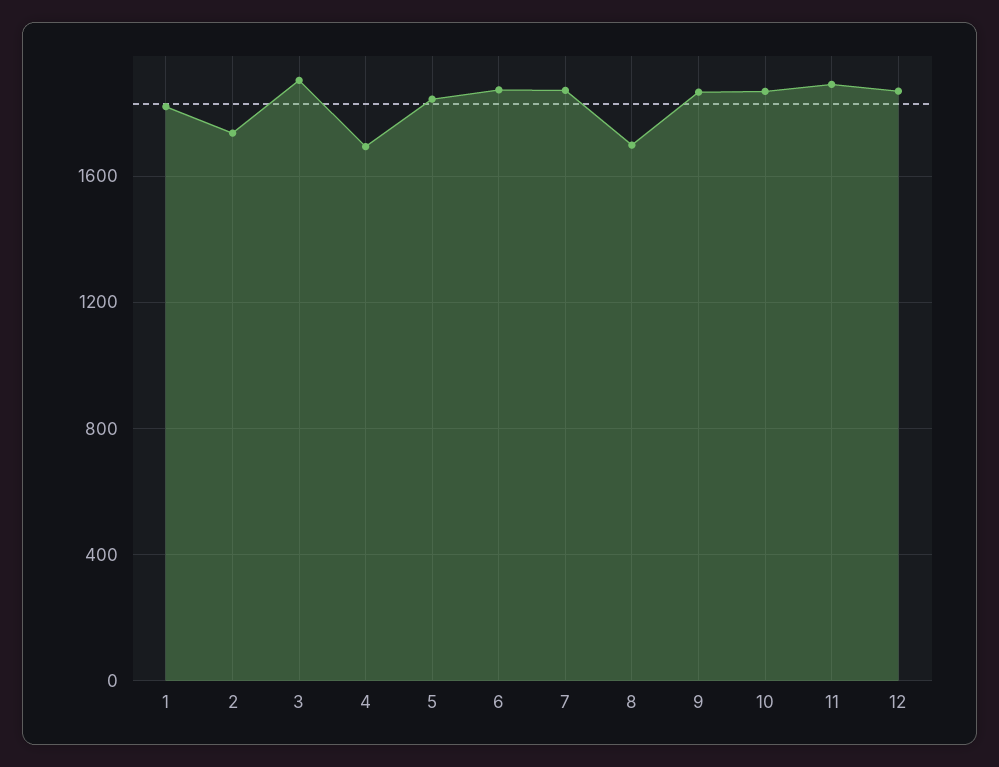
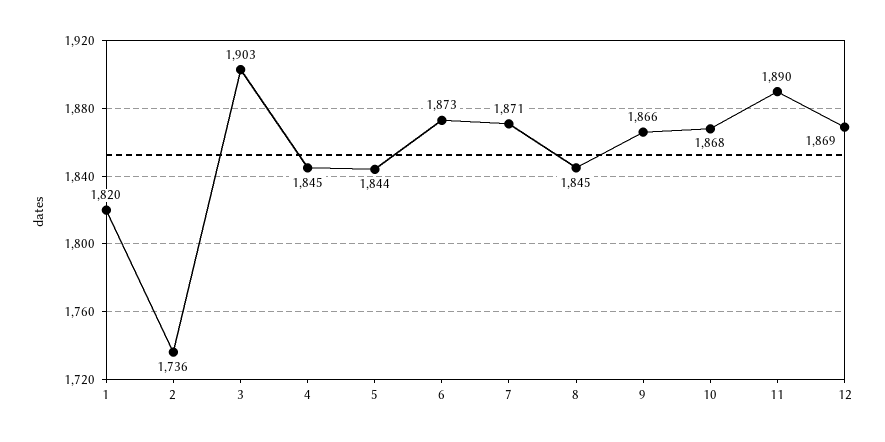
  {
    "1": 1820,
    "2": 1736,
    "3": 1903,
-   "4": 1700,
+   "4": 1845,
    "5": 1844,
    "6": 1873,
    "7": 1871,
-   "8": 1700,
+   "8": 1845,
    "9": 1866,
    "10": 1868,
    "11": 1890,
    "12": 1869
  }

